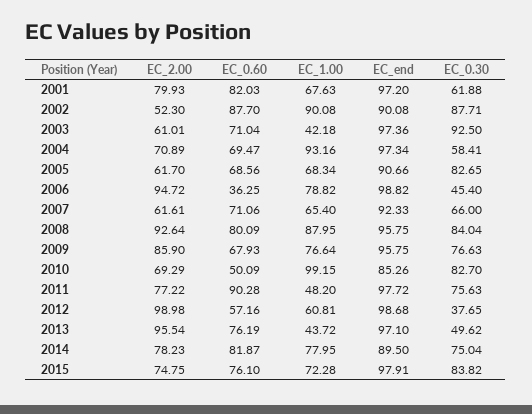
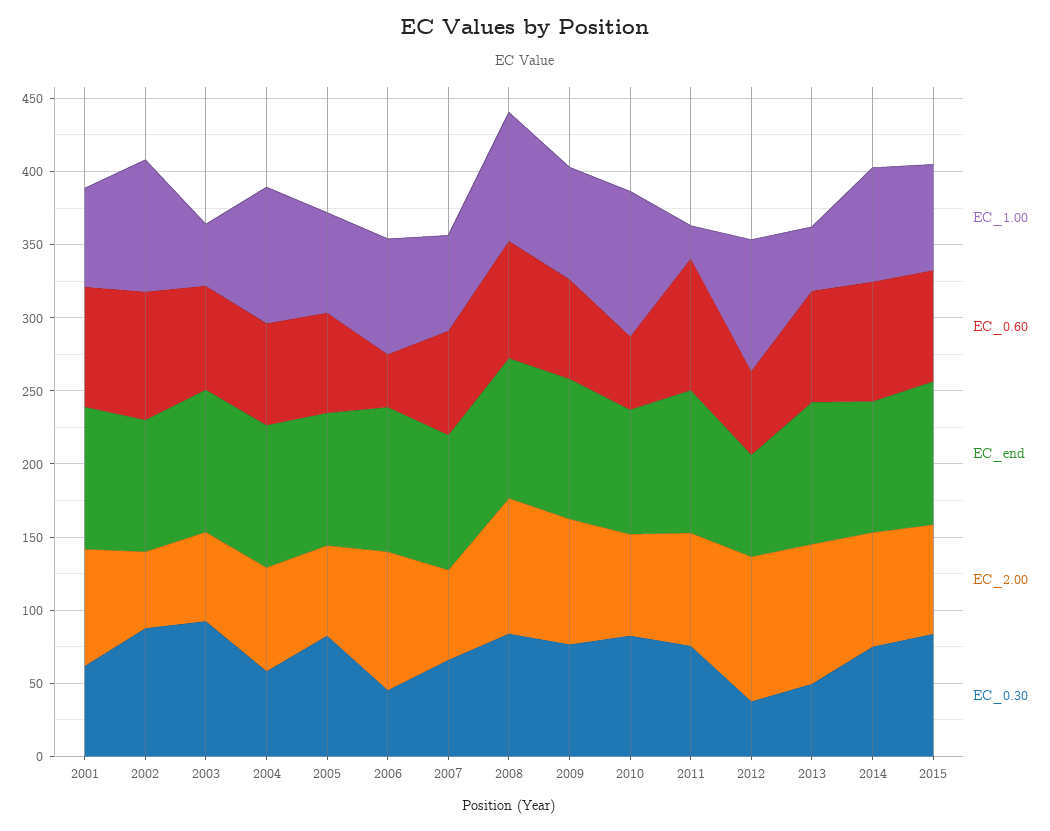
  {
    "EC_2.00": {
      "2001": 79.93,
      "2002": 52.3,
      "2003": 61.01,
      "2004": 70.89,
      "2005": 61.7,
      "2006": 94.72,
      "2007": 61.61,
      "2008": 92.64,
      "2009": 85.9,
      "2010": 69.29,
      "2011": 77.22,
      "2012": 98.98,
      "2013": 95.54,
      "2014": 78.23,
      "2015": 74.75
    },
    "EC_0.60": {
      "2001": 82.03,
      "2002": 87.7,
      "2003": 71.04,
      "2004": 69.47,
      "2005": 68.56,
      "2006": 36.25,
      "2007": 71.06,
      "2008": 80.09,
      "2009": 67.93,
      "2010": 50.09,
      "2011": 90.28,
      "2012": 57.16,
      "2013": 76.19,
      "2014": 81.87,
      "2015": 76.1
    },
    "EC_1.00": {
      "2001": 67.63,
      "2002": 90.08,
      "2003": 42.18,
      "2004": 93.16,
      "2005": 68.34,
      "2006": 78.82,
      "2007": 65.4,
      "2008": 87.95,
      "2009": 76.64,
      "2010": 99.15,
-     "2011": 48.2,
+     "2011": 20,
-     "2012": 60.81,
+     "2012": 90,
      "2013": 43.72,
      "2014": 77.95,
      "2015": 72.28
    },
    "EC_end": {
      "2001": 97.2,
      "2002": 90.08,
      "2003": 97.36,
      "2004": 97.34,
      "2005": 90.66,
      "2006": 98.82,
      "2007": 92.33,
      "2008": 95.75,
      "2009": 95.75,
      "2010": 85.26,
      "2011": 97.72,
-     "2012": 98.68,
+     "2012": 70,
      "2013": 97.1,
      "2014": 89.5,
      "2015": 97.91
    },
    "EC_0.30": {
      "2001": 61.88,
      "2002": 87.71,
      "2003": 92.5,
      "2004": 58.41,
      "2005": 82.65,
      "2006": 45.4,
      "2007": 66,
      "2008": 84.04,
      "2009": 76.63,
      "2010": 82.7,
      "2011": 75.63,
      "2012": 37.65,
      "2013": 49.62,
      "2014": 75.04,
      "2015": 83.82
    }
  }

